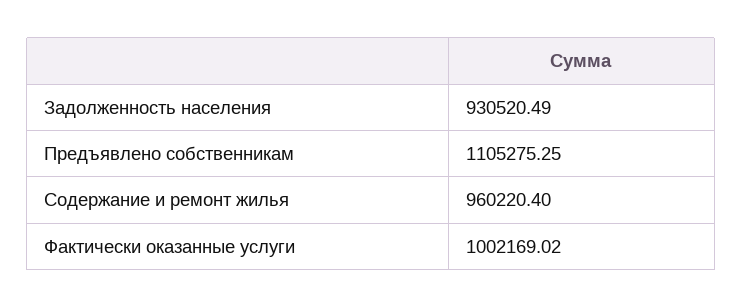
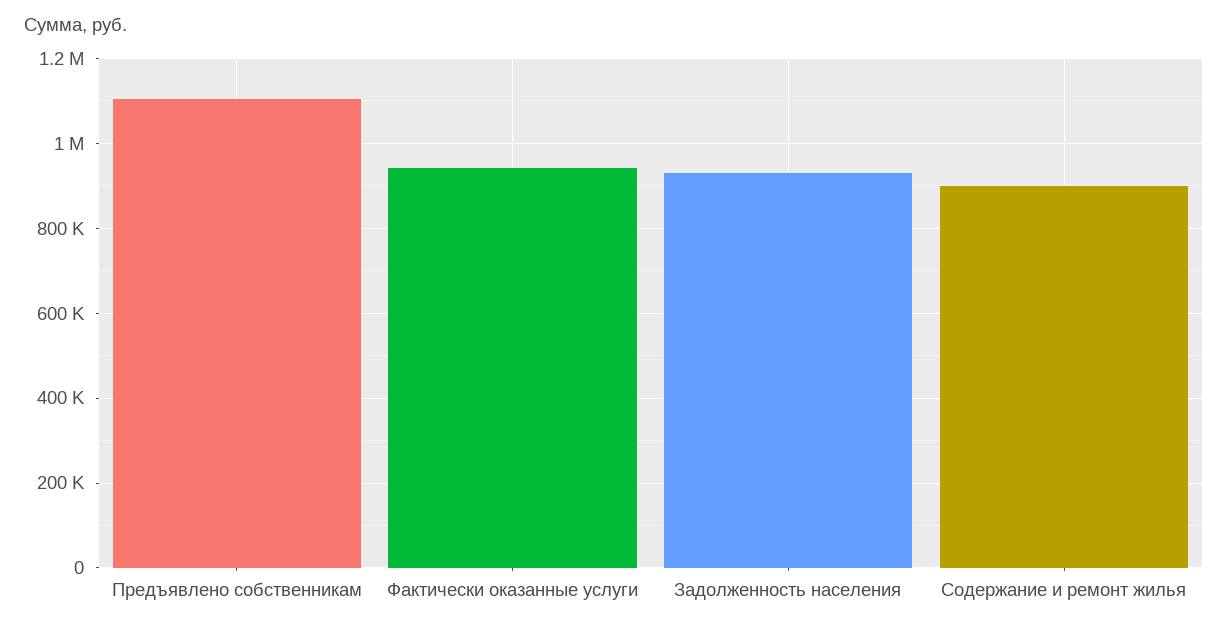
  {
    "Задолженность населения": 930520.49,
    "Предъявлено собственникам": 1105275.25,
-   "Содержание и ремонт жилья": 960220.4,
+   "Содержание и ремонт жилья": 900000,
-   "Фактически оказанные услуги": 1002169.02
+   "Фактически оказанные услуги": 940000
  }

